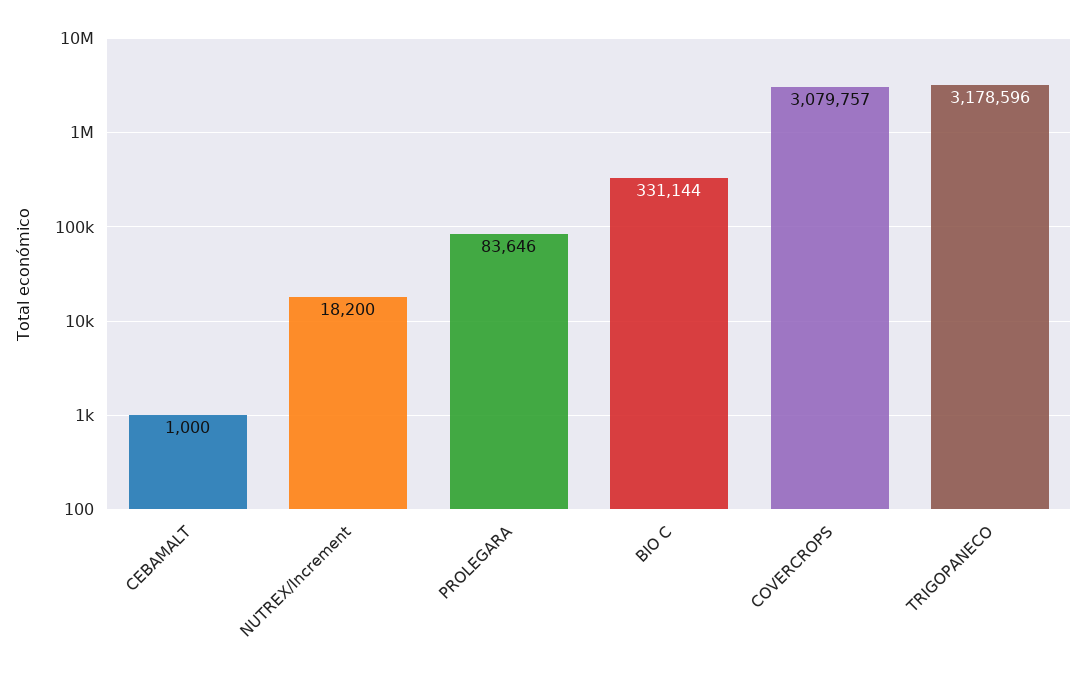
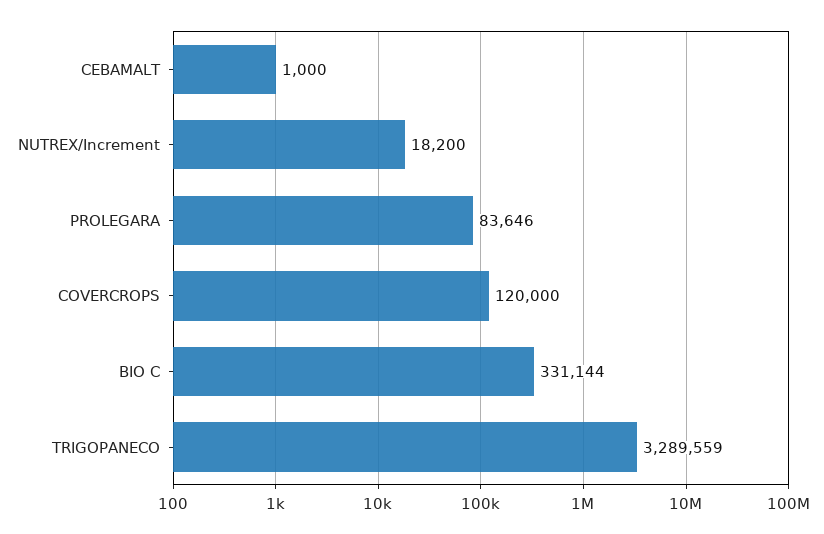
  {
    "CEBAMALT": 1000,
    "NUTREX/Increment": 18200,
    "PROLEGARA": 83646,
    "BIO C": 331144,
-   "COVERCROPS": 3079757,
+   "COVERCROPS": 120000,
-   "TRIGOPANECO": 3178596
+   "TRIGOPANECO": 3289559
  }

